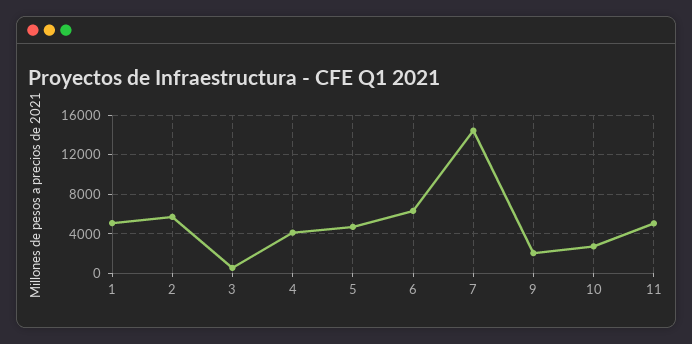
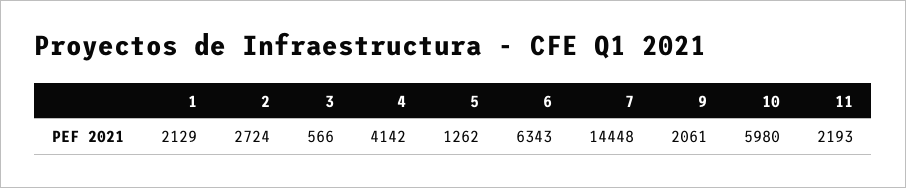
  {
-   "1": 5000,
+   "1": 2129,
-   "2": 6000,
+   "2": 2724,
    "3": 566,
    "4": 4142,
-   "5": 5000,
+   "5": 1262,
    "6": 6343,
    "7": 14448,
    "9": 2061,
-   "10": 3000,
+   "10": 5980,
-   "11": 5000
+   "11": 2193
  }

